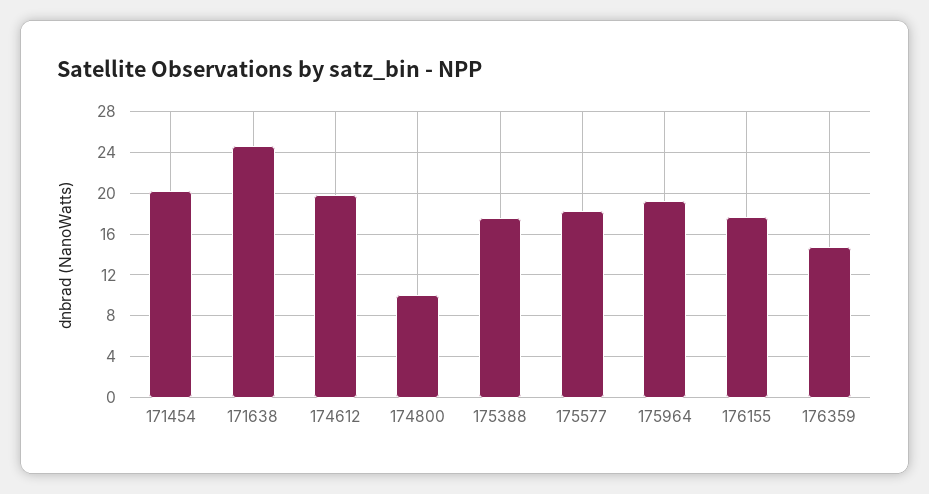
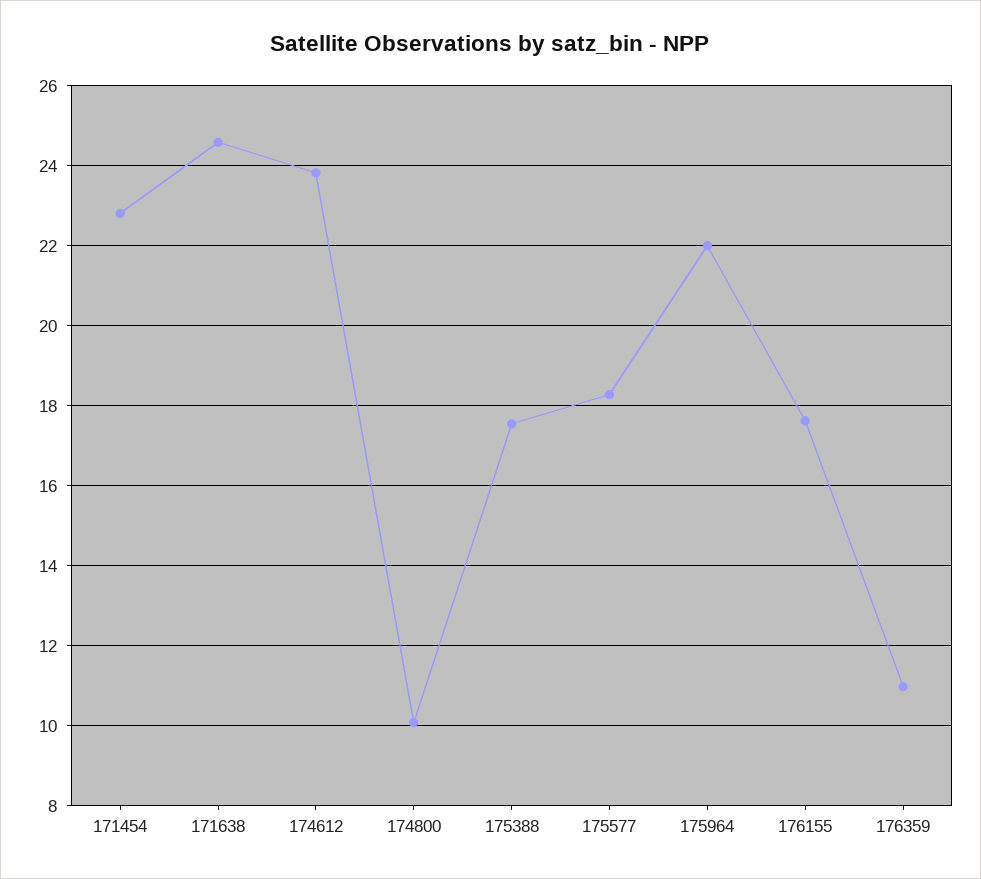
  {
-   "171454": 20,
+   "171454": 22.8,
    "171638": 24.6,
-   "174612": 20,
+   "174612": 23.8,
    "174800": 10,
    "175388": 17.6,
    "175577": 18.2,
-   "175964": 19,
+   "175964": 22,
    "176155": 17.6,
-   "176359": 15
+   "176359": 11
  }

